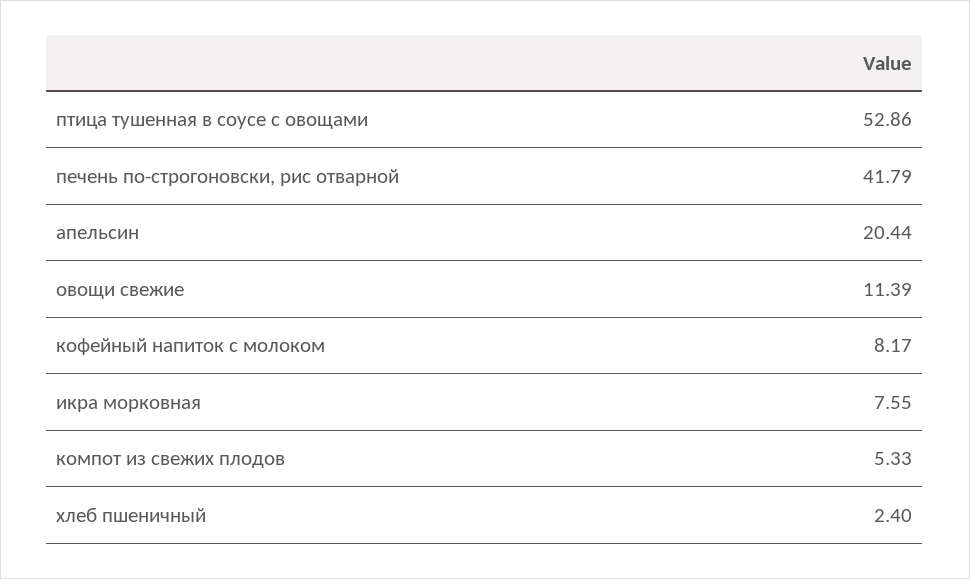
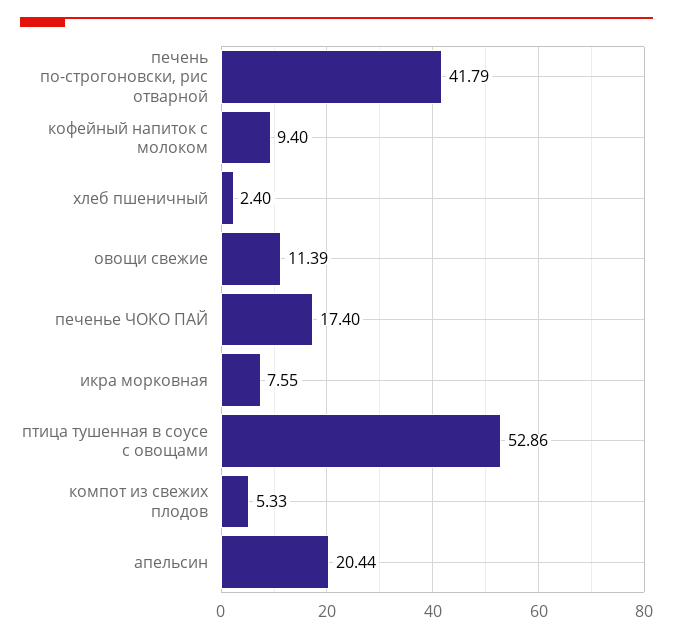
  {
    "птица тушенная в соусе с овощами": 52.86,
    "печень по-строгоновски, рис отварной": 41.79,
    "апельсин": 20.44,
    "овощи свежие": 11.39,
-   "кофейный напиток с молоком": 8.17,
+   "кофейный напиток с молоком": 9.4,
    "икра морковная": 7.55,
    "компот из свежих плодов": 5.33,
-   "хлеб пшеничный": 2.4
+   "хлеб пшеничный": 2.4,
+   "печенье ЧОКО ПАЙ": 17.4
  }

